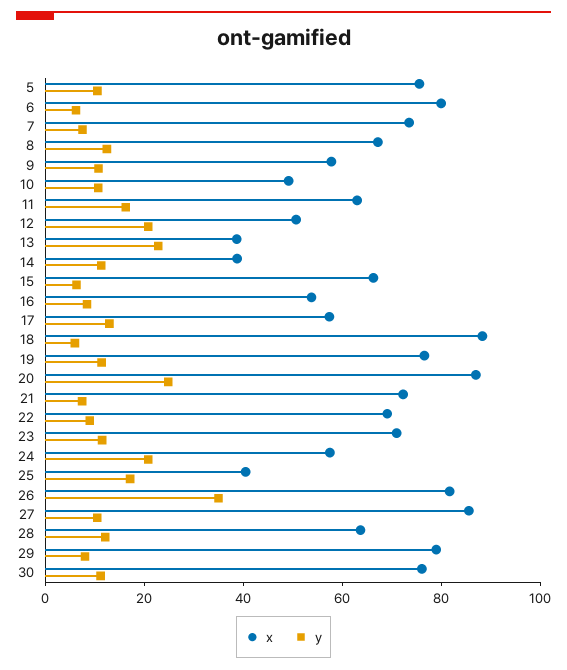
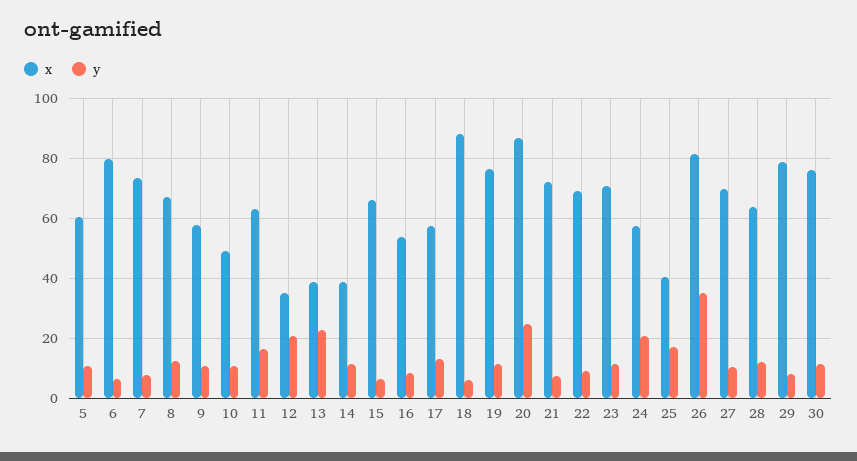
  {
    "x": {
-     "5": 75,
+     "5": 60,
      "6": 80,
      "7": 72.5,
      "8": 67.5,
      "9": 57.5,
      "10": 50,
      "11": 62.5,
-     "12": 50,
+     "12": 35,
      "13": 37.5,
      "14": 40,
      "15": 67.5,
      "16": 55,
      "17": 57.5,
      "18": 87.5,
      "19": 77.5,
      "20": 87.5,
      "21": 72.5,
      "22": 70,
      "23": 70,
      "24": 57.5,
      "25": 40,
      "26": 82.5,
-     "27": 85,
+     "27": 70,
      "28": 62.5,
      "29": 80,
      "30": 75
    },
    "y": {
      "5": 10,
      "6": 5,
      "7": 7.5,
      "8": 12.5,
      "9": 10,
      "10": 10,
      "11": 17.5,
      "12": 20,
      "13": 22.5,
      "14": 12.5,
      "15": 7.5,
      "16": 7.5,
      "17": 12.5,
      "18": 5,
      "19": 12.5,
      "20": 25,
      "21": 7.5,
      "22": 10,
      "23": 12.5,
      "24": 20,
      "25": 17.5,
      "26": 35,
      "27": 10,
      "28": 12.5,
      "29": 7.5,
      "30": 10
    }
  }

